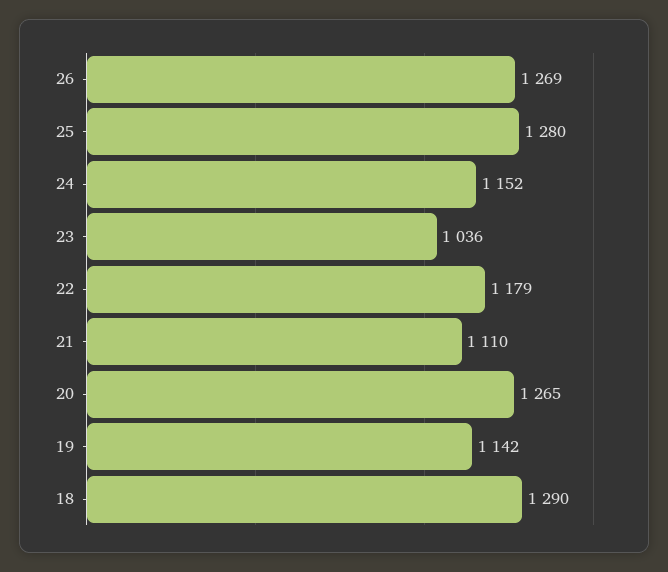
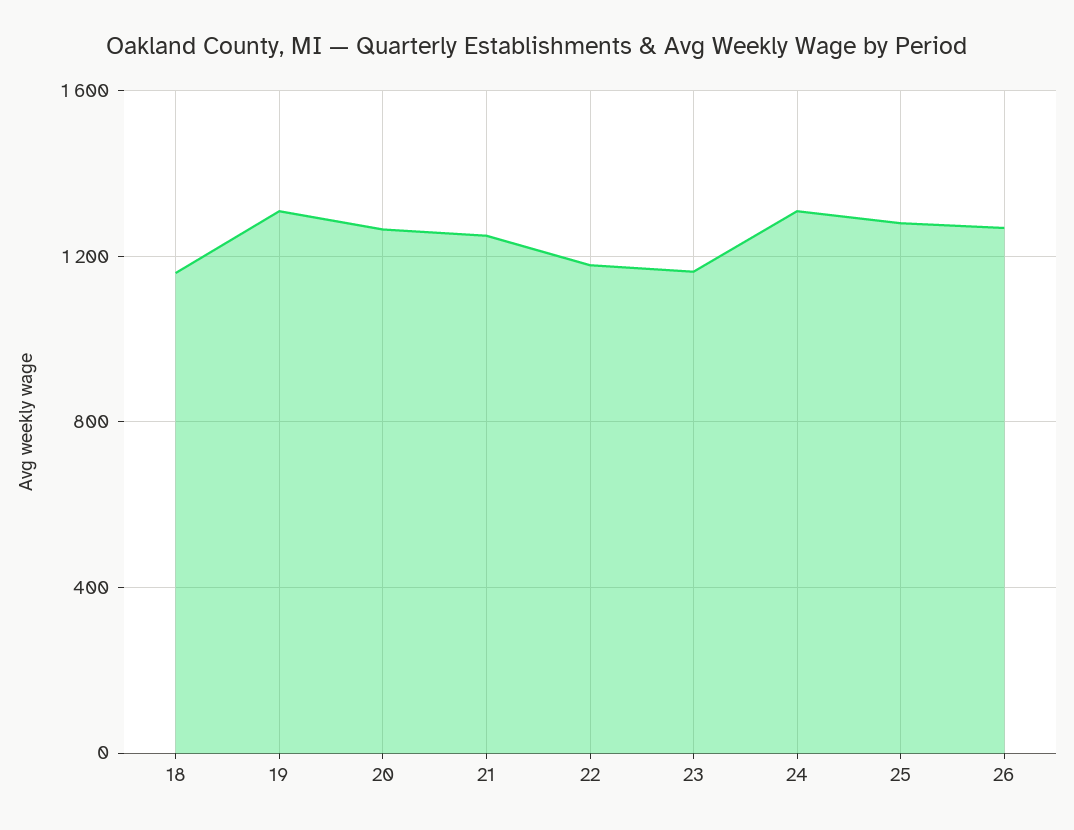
  {
    "26": 1269,
    "25": 1280,
-   "24": 1152,
+   "24": 1300,
-   "23": 1036,
+   "23": 1150,
    "22": 1179,
-   "21": 1110,
+   "21": 1250,
    "20": 1265,
-   "19": 1142,
+   "19": 1300,
-   "18": 1290
+   "18": 1150
  }

